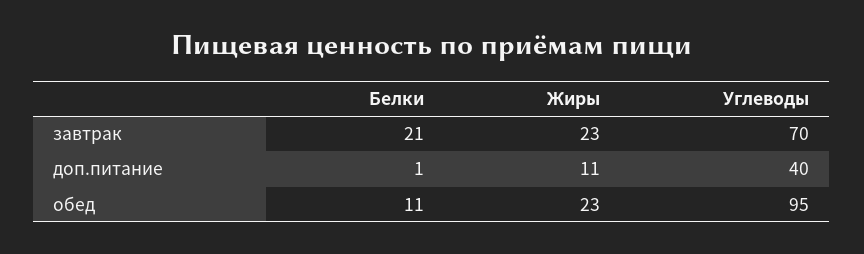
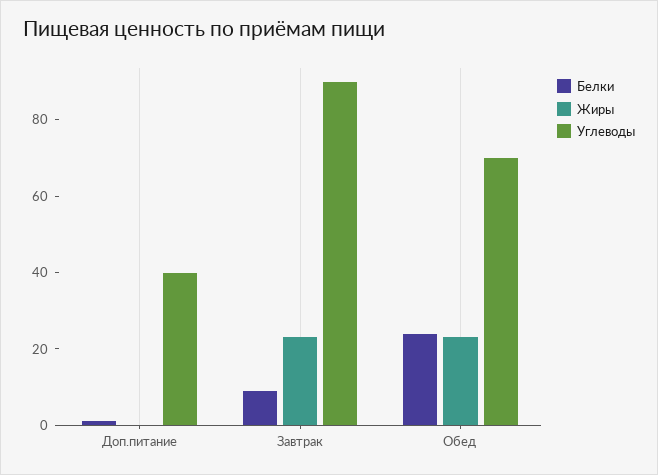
  {
    "Белки": {
-     "завтрак": 21,
+     "завтрак": 10,
      "доп.питание": 1,
-     "обед": 11
+     "обед": 25
    },
    "Жиры": {
      "завтрак": 23,
-     "доп.питание": 11,
+     "доп.питание": 0,
      "обед": 23
    },
    "Углеводы": {
-     "завтрак": 70,
+     "завтрак": 90,
      "доп.питание": 40,
-     "обед": 95
+     "обед": 70
    }
  }

